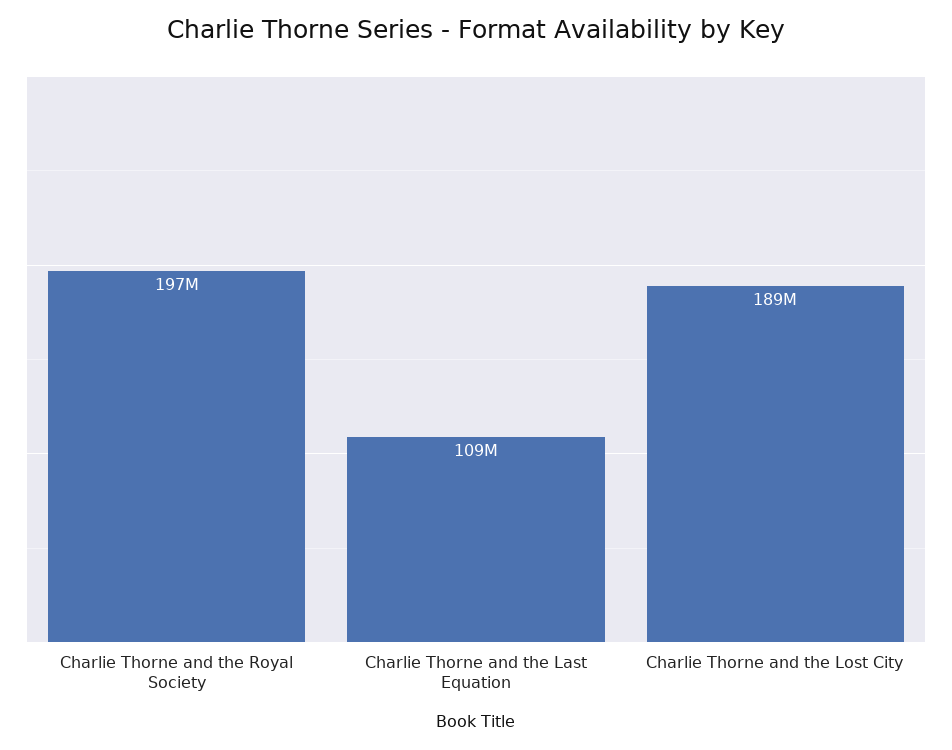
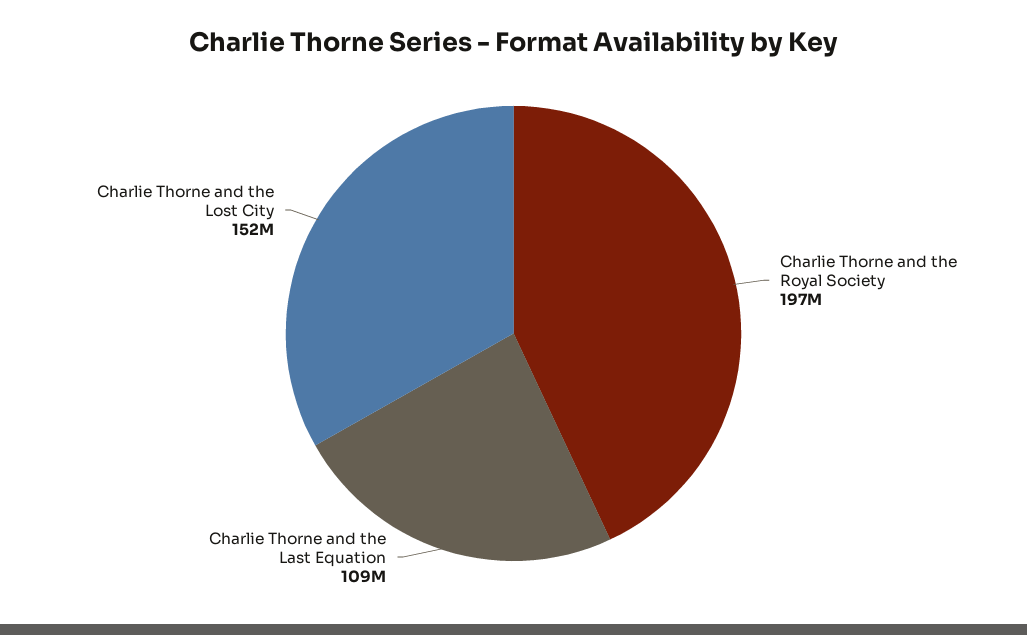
  {
    "Charlie Thorne and the Royal Society": 197000000,
    "Charlie Thorne and the Last Equation": 109000000,
-   "Charlie Thorne and the Lost City": 189000000
+   "Charlie Thorne and the Lost City": 152000000
  }

